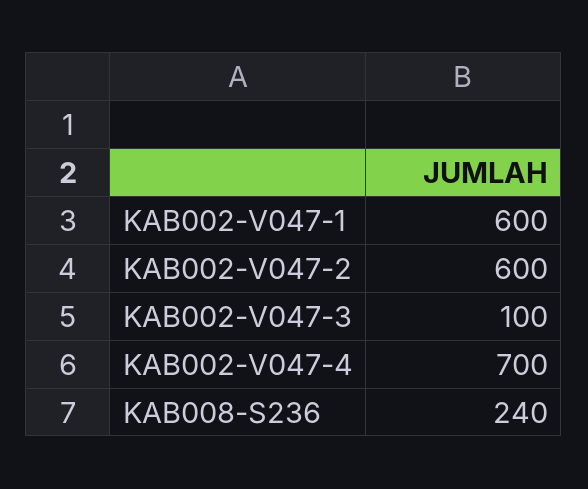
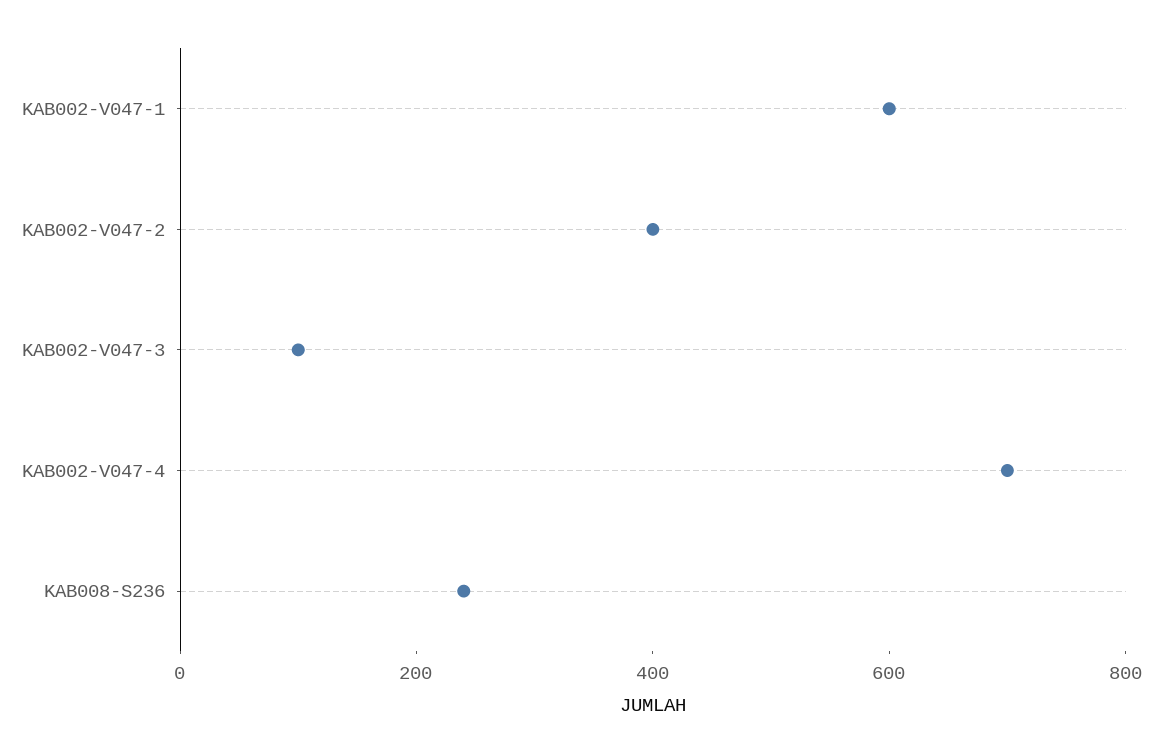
  {
    "KAB002-V047-1": 600,
-   "KAB002-V047-2": 600,
+   "KAB002-V047-2": 400,
    "KAB002-V047-3": 100,
    "KAB002-V047-4": 700,
    "KAB008-S236": 240
  }

